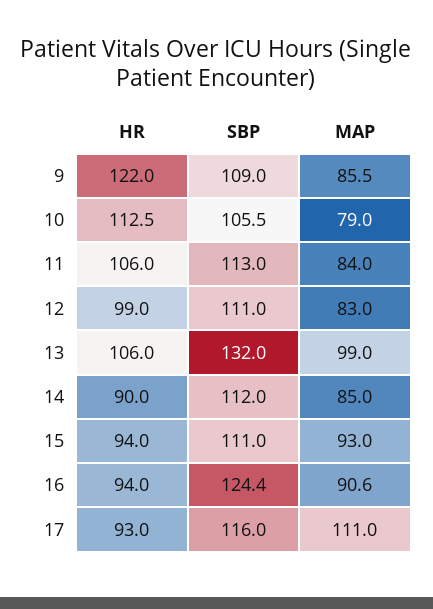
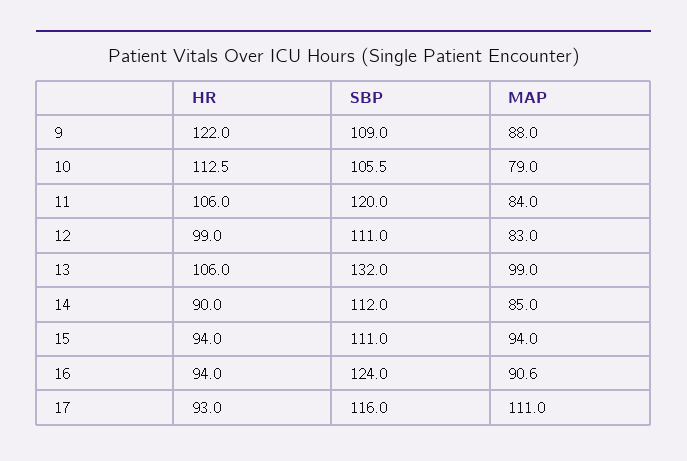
  {
    "HR": {
      "9": 122,
      "10": 112.5,
      "11": 106,
      "12": 99,
      "13": 106,
      "14": 90,
      "15": 94,
      "16": 94,
      "17": 93
    },
    "SBP": {
      "9": 109,
      "10": 105.5,
-     "11": 113,
+     "11": 120,
      "12": 111,
      "13": 132,
      "14": 112,
      "15": 111,
-     "16": 124.4,
+     "16": 124,
      "17": 116
    },
    "MAP": {
-     "9": 85.5,
+     "9": 88,
      "10": 79,
      "11": 84,
      "12": 83,
      "13": 99,
      "14": 85,
-     "15": 93,
+     "15": 94,
      "16": 90.6,
      "17": 111
    }
  }

